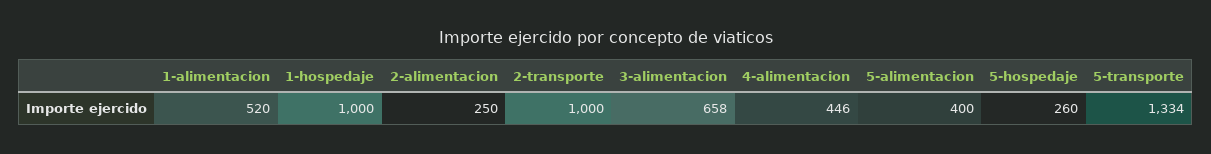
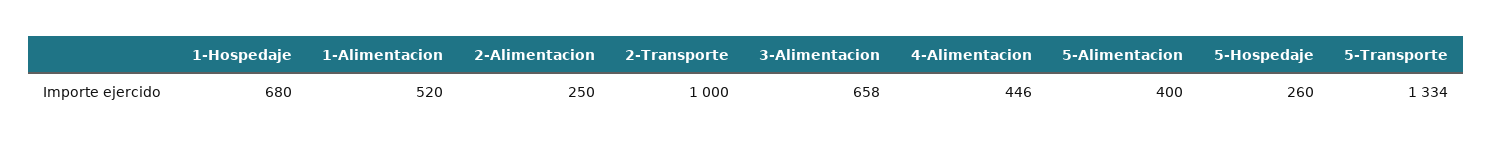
  {
    "1-alimentacion": 520,
-   "1-hospedaje": 1000,
+   "1-hospedaje": 680,
    "2-alimentacion": 250,
    "2-transporte": 1000,
    "3-alimentacion": 658,
    "4-alimentacion": 446,
    "5-alimentacion": 400,
    "5-hospedaje": 260,
    "5-transporte": 1334
  }

